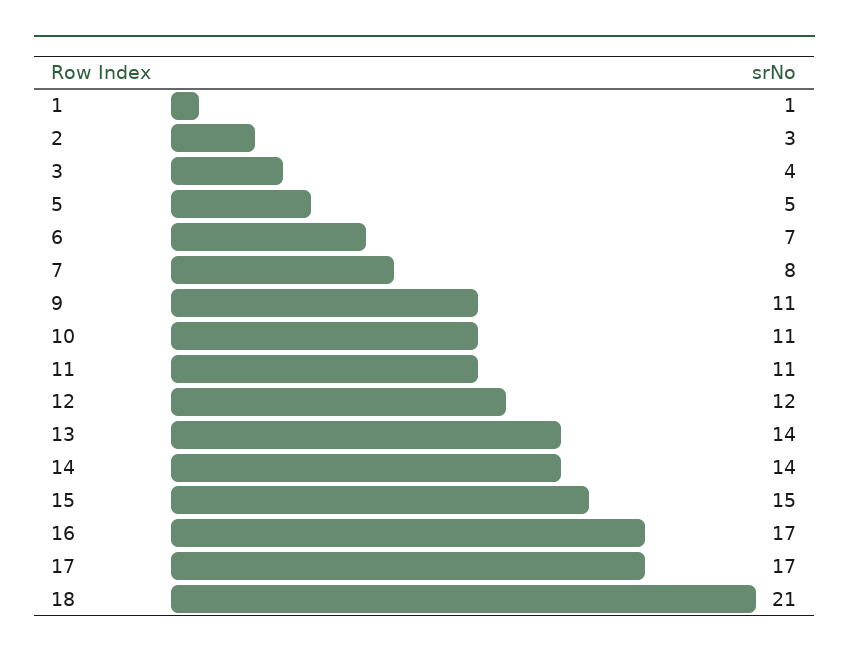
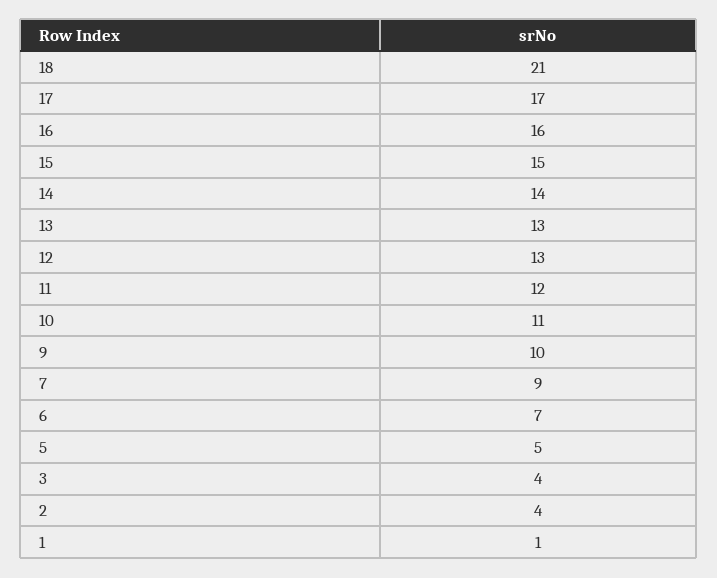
  {
    "1": 1,
-   "2": 3,
+   "2": 4,
    "3": 4,
    "5": 5,
    "6": 7,
-   "7": 8,
+   "7": 9,
-   "9": 11,
+   "9": 10,
    "10": 11,
-   "11": 11,
+   "11": 12,
-   "12": 12,
+   "12": 13,
-   "13": 14,
+   "13": 13,
    "14": 14,
    "15": 15,
-   "16": 17,
+   "16": 16,
    "17": 17,
    "18": 21
  }

